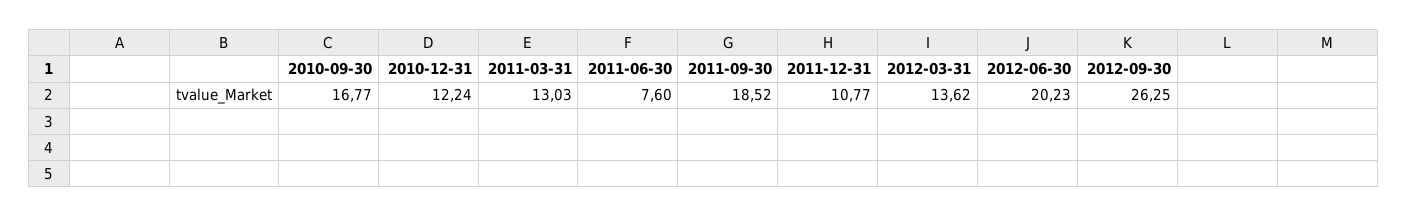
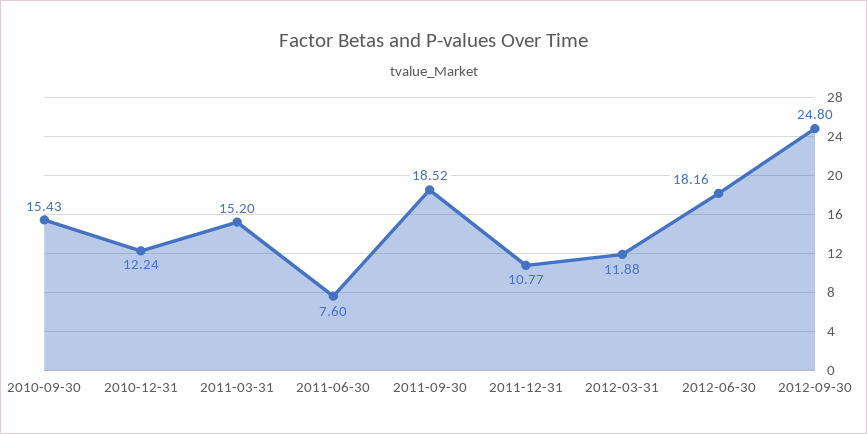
  {
-   "2010-09-30": 16.77,
+   "2010-09-30": 15.43,
    "2010-12-31": 12.24,
-   "2011-03-31": 13.03,
+   "2011-03-31": 15.2,
    "2011-06-30": 7.6,
    "2011-09-30": 18.52,
    "2011-12-31": 10.77,
-   "2012-03-31": 13.62,
+   "2012-03-31": 11.88,
-   "2012-06-30": 20.23,
+   "2012-06-30": 18.16,
-   "2012-09-30": 26.25
+   "2012-09-30": 24.8
  }

